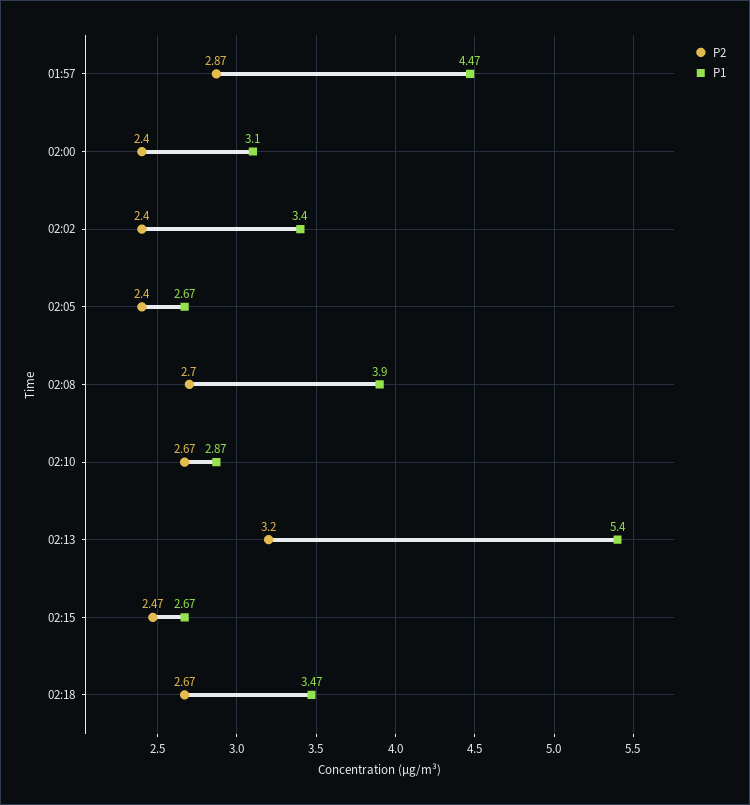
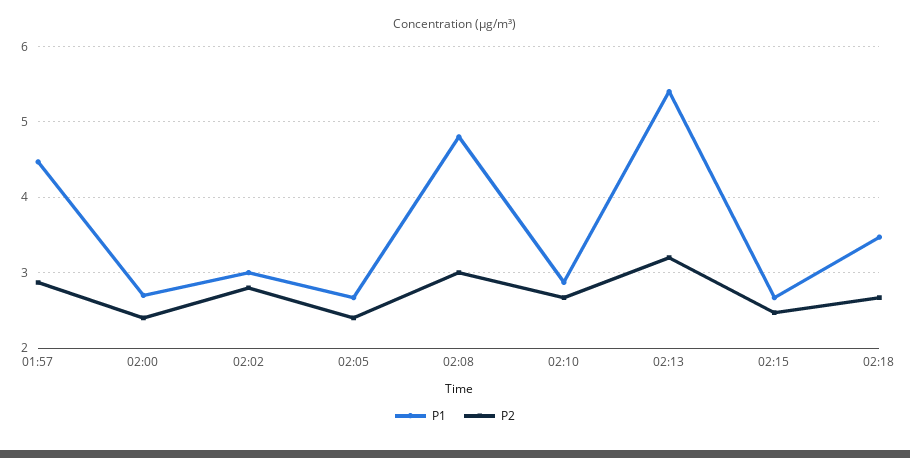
  {
    "P2": {
      "01:57": 2.87,
      "02:00": 2.4,
-     "02:02": 2.4,
+     "02:02": 2.8,
      "02:05": 2.4,
-     "02:08": 2.7,
+     "02:08": 3,
      "02:10": 2.67,
      "02:13": 3.2,
      "02:15": 2.47,
      "02:18": 2.67
    },
    "P1": {
      "01:57": 4.47,
-     "02:00": 3.1,
+     "02:00": 2.7,
-     "02:02": 3.4,
+     "02:02": 3,
      "02:05": 2.67,
-     "02:08": 3.9,
+     "02:08": 4.8,
      "02:10": 2.87,
      "02:13": 5.4,
      "02:15": 2.67,
      "02:18": 3.47
    }
  }

